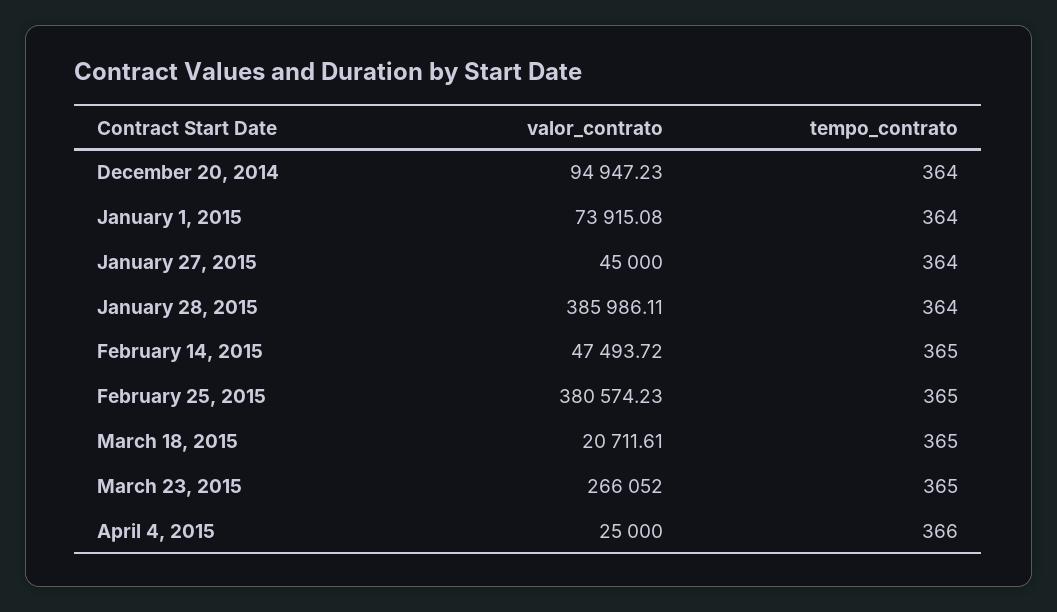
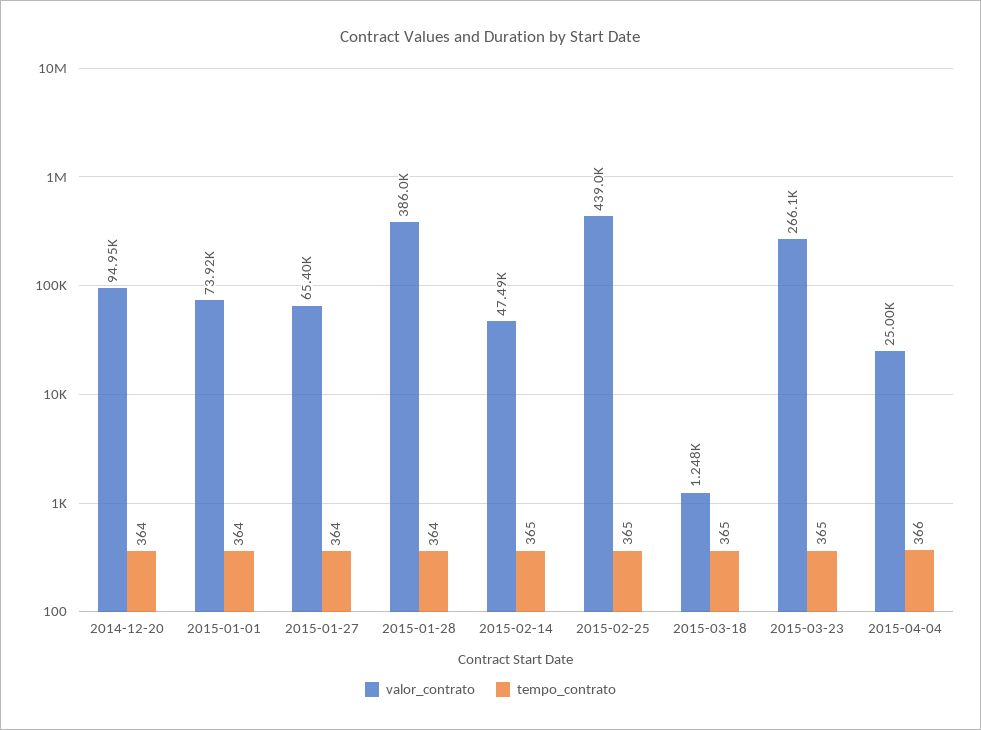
  {
    "valor_contrato": {
      "December 20, 2014": 94947.23,
      "January 1, 2015": 73915.08,
-     "January 27, 2015": 45000,
+     "January 27, 2015": 65400,
      "January 28, 2015": 385986.11,
      "February 14, 2015": 47493.72,
-     "February 25, 2015": 380574.23,
+     "February 25, 2015": 439000,
-     "March 18, 2015": 20711.61,
+     "March 18, 2015": 1248,
      "March 23, 2015": 266052,
      "April 4, 2015": 25000
    },
    "tempo_contrato": {
      "December 20, 2014": 364,
      "January 1, 2015": 364,
      "January 27, 2015": 364,
      "January 28, 2015": 364,
      "February 14, 2015": 365,
      "February 25, 2015": 365,
      "March 18, 2015": 365,
      "March 23, 2015": 365,
      "April 4, 2015": 366
    }
  }

